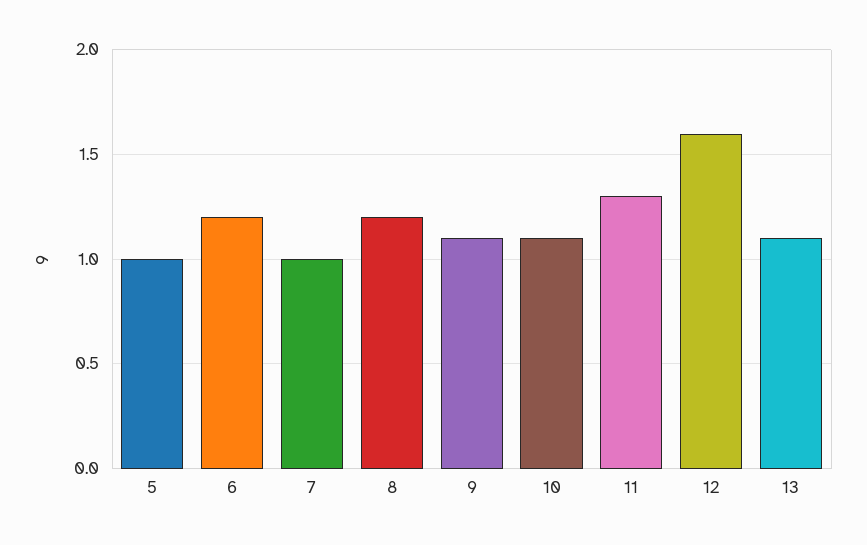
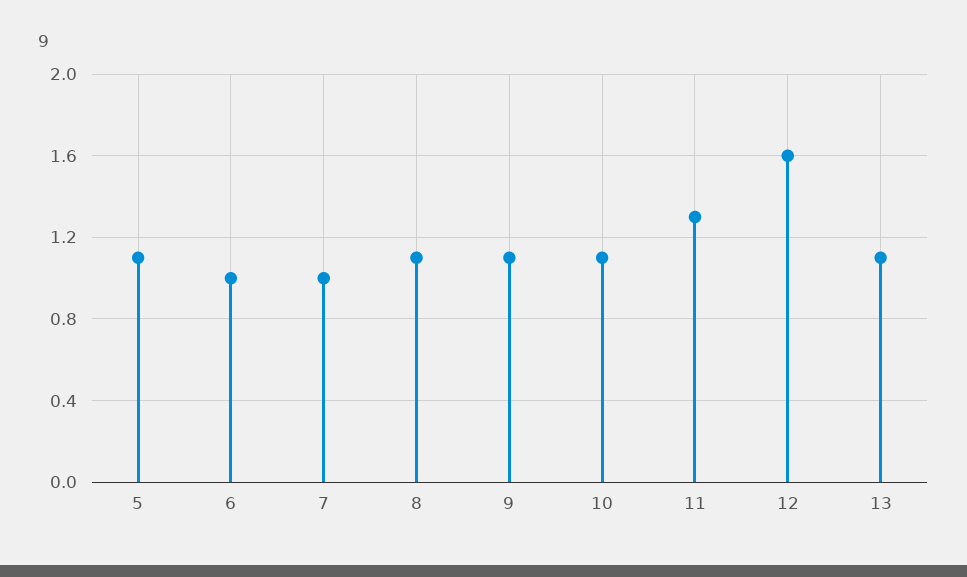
  {
-   "5": 1,
+   "5": 1.1,
-   "6": 1.2,
+   "6": 1,
    "7": 1,
-   "8": 1.2,
+   "8": 1.1,
    "9": 1.1,
    "10": 1.1,
    "11": 1.3,
    "12": 1.6,
    "13": 1.1
  }

